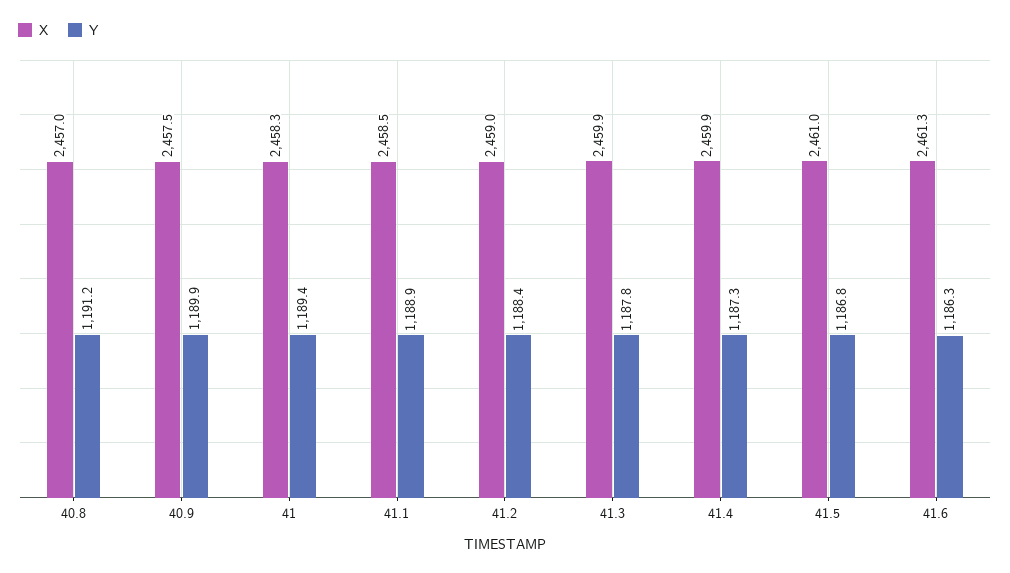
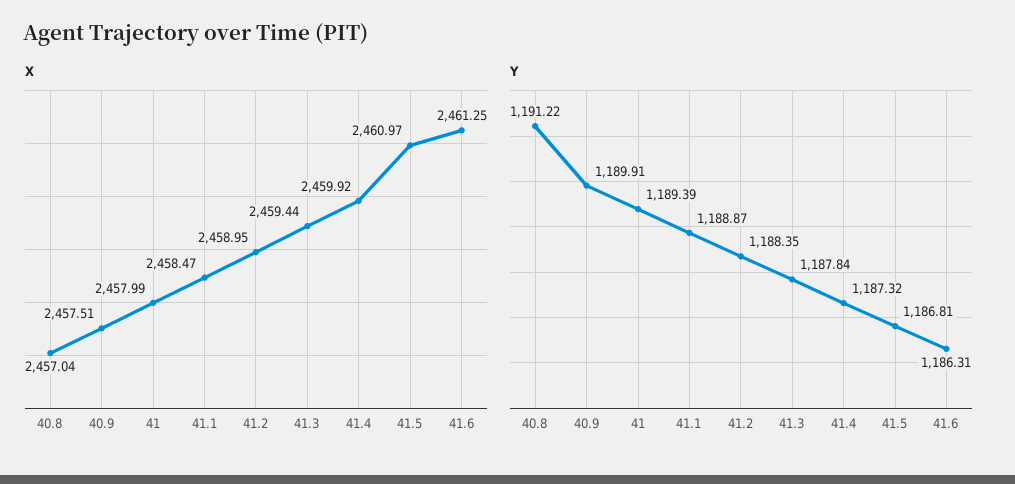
  {
    "X": {
      "40.8": 2457.04,
      "40.9": 2457.51,
-     "41": 2458.3,
+     "41": 2457.99,
      "41.1": 2458.47,
      "41.2": 2458.95,
-     "41.3": 2459.9,
+     "41.3": 2459.44,
      "41.4": 2459.92,
      "41.5": 2460.97,
      "41.6": 2461.25
    },
    "Y": {
      "40.8": 1191.22,
      "40.9": 1189.91,
      "41": 1189.39,
      "41.1": 1188.87,
      "41.2": 1188.35,
      "41.3": 1187.84,
      "41.4": 1187.32,
      "41.5": 1186.81,
      "41.6": 1186.31
    }
  }

